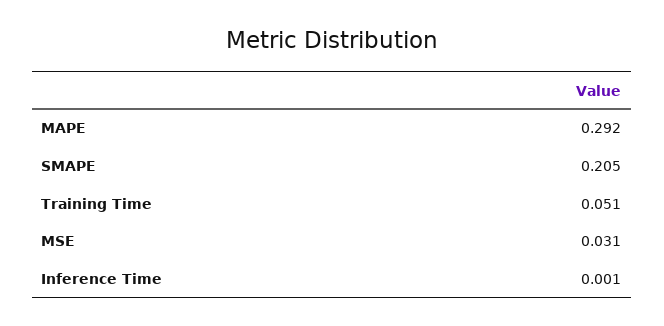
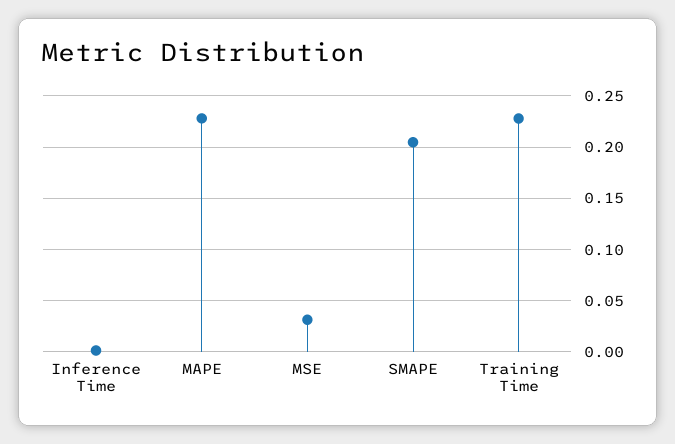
  {
-   "MAPE": 0.292,
+   "MAPE": 0.23,
    "SMAPE": 0.205,
-   "Training Time": 0.051,
+   "Training Time": 0.23,
    "MSE": 0.031,
    "Inference Time": 0.001
  }

